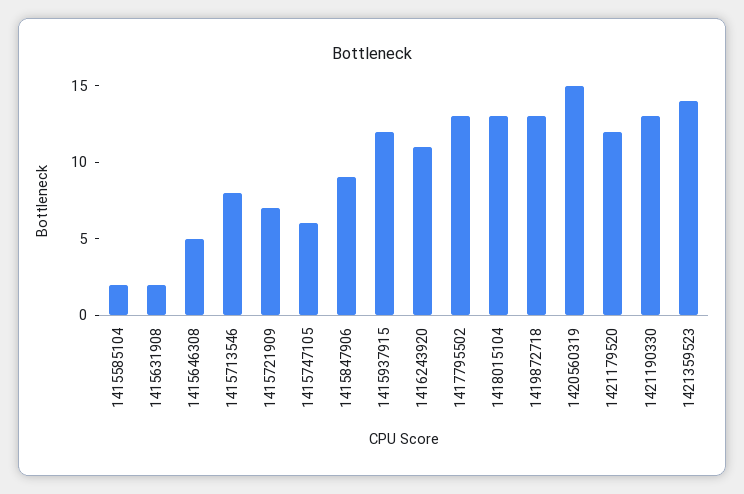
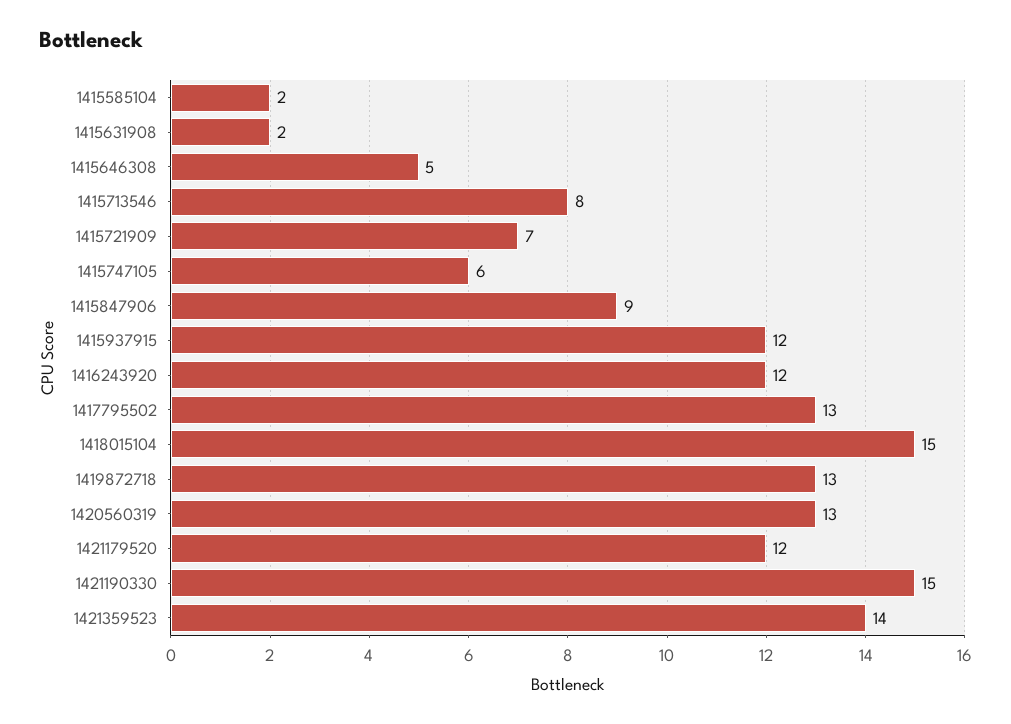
  {
    "1415585104": 2,
    "1415631908": 2,
    "1415646308": 5,
    "1415713546": 8,
    "1415721909": 7,
    "1415747105": 6,
    "1415847906": 9,
    "1415937915": 12,
-   "1416243920": 11,
+   "1416243920": 12,
    "1417795502": 13,
-   "1418015104": 13,
+   "1418015104": 15,
    "1419872718": 13,
-   "1420560319": 15,
+   "1420560319": 13,
    "1421179520": 12,
-   "1421190330": 13,
+   "1421190330": 15,
    "1421359523": 14
  }

